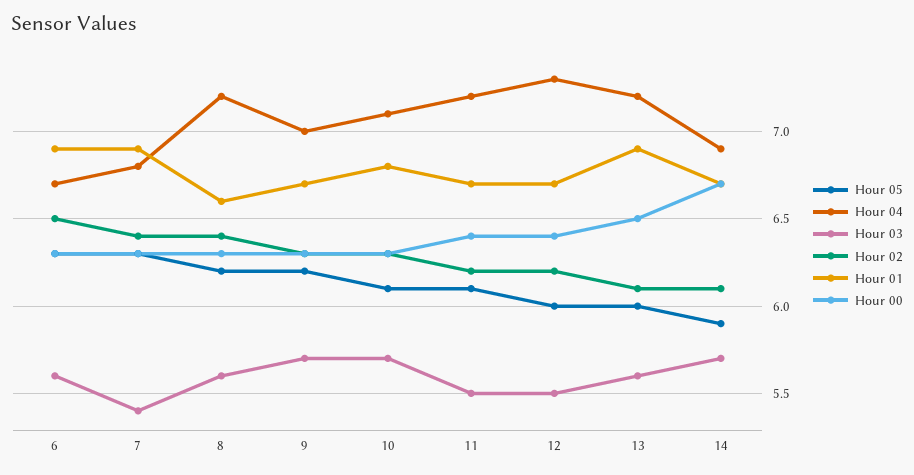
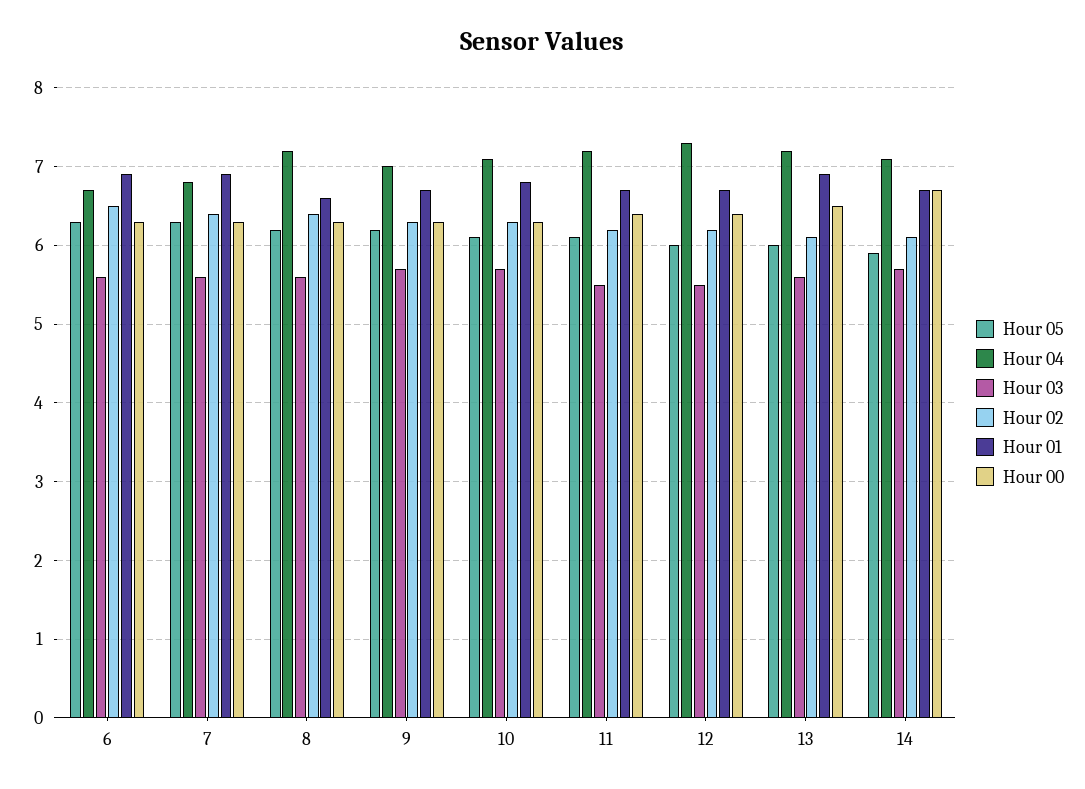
  {
    "Hour 05": {
      "6": 6.3,
      "7": 6.3,
      "8": 6.2,
      "9": 6.2,
      "10": 6.1,
      "11": 6.1,
      "12": 6,
      "13": 6,
      "14": 5.9
    },
    "Hour 04": {
      "6": 6.7,
      "7": 6.8,
      "8": 7.2,
      "9": 7,
      "10": 7.1,
      "11": 7.2,
      "12": 7.3,
      "13": 7.2,
-     "14": 6.9
+     "14": 7.1
    },
    "Hour 03": {
      "6": 5.6,
-     "7": 5.4,
+     "7": 5.6,
      "8": 5.6,
      "9": 5.7,
      "10": 5.7,
      "11": 5.5,
      "12": 5.5,
      "13": 5.6,
      "14": 5.7
    },
    "Hour 02": {
      "6": 6.5,
      "7": 6.4,
      "8": 6.4,
      "9": 6.3,
      "10": 6.3,
      "11": 6.2,
      "12": 6.2,
      "13": 6.1,
      "14": 6.1
    },
    "Hour 01": {
      "6": 6.9,
      "7": 6.9,
      "8": 6.6,
      "9": 6.7,
      "10": 6.8,
      "11": 6.7,
      "12": 6.7,
      "13": 6.9,
      "14": 6.7
    },
    "Hour 00": {
      "6": 6.3,
      "7": 6.3,
      "8": 6.3,
      "9": 6.3,
      "10": 6.3,
      "11": 6.4,
      "12": 6.4,
      "13": 6.5,
      "14": 6.7
    }
  }

